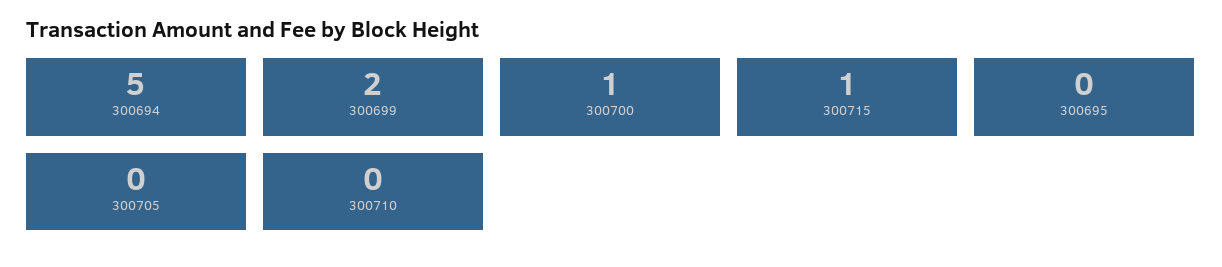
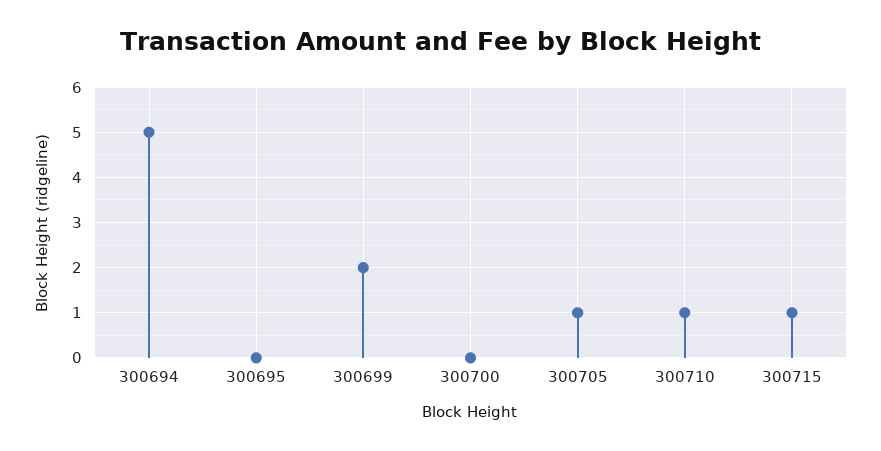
  {
    "300694": 5,
    "300699": 2,
-   "300700": 1,
+   "300700": 0,
    "300715": 1,
    "300695": 0,
-   "300705": 0,
+   "300705": 1,
-   "300710": 0
+   "300710": 1
  }

